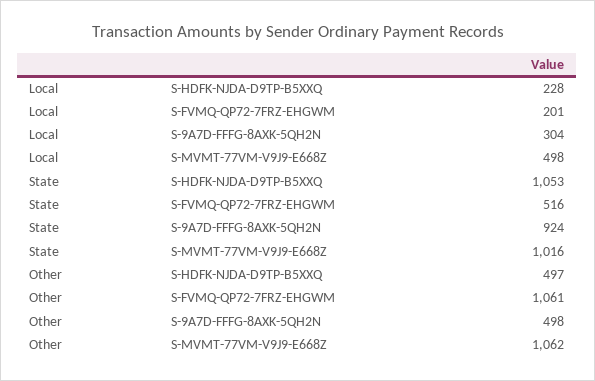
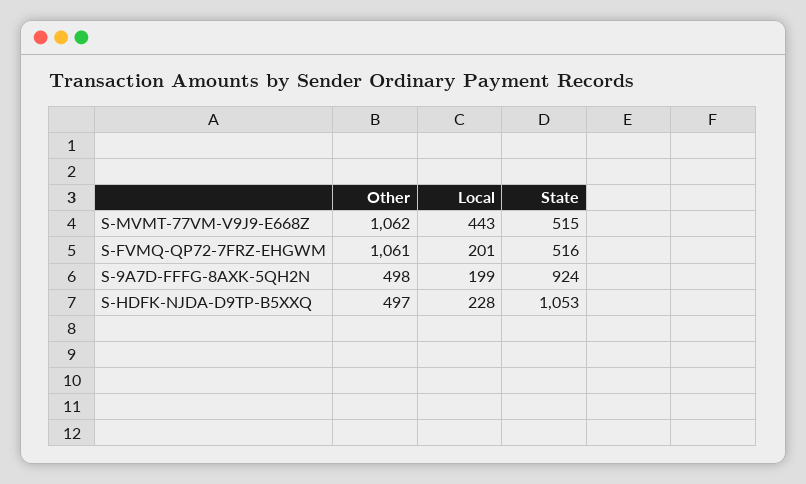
  {
    "Local": {
      "S-HDFK-NJDA-D9TP-B5XXQ": 228,
      "S-FVMQ-QP72-7FRZ-EHGWM": 201,
-     "S-9A7D-FFFG-8AXK-5QH2N": 304,
+     "S-9A7D-FFFG-8AXK-5QH2N": 199,
-     "S-MVMT-77VM-V9J9-E668Z": 498
+     "S-MVMT-77VM-V9J9-E668Z": 443
    },
    "State": {
      "S-HDFK-NJDA-D9TP-B5XXQ": 1053,
      "S-FVMQ-QP72-7FRZ-EHGWM": 516,
      "S-9A7D-FFFG-8AXK-5QH2N": 924,
-     "S-MVMT-77VM-V9J9-E668Z": 1016
+     "S-MVMT-77VM-V9J9-E668Z": 515
    },
    "Other": {
      "S-HDFK-NJDA-D9TP-B5XXQ": 497,
      "S-FVMQ-QP72-7FRZ-EHGWM": 1061,
      "S-9A7D-FFFG-8AXK-5QH2N": 498,
      "S-MVMT-77VM-V9J9-E668Z": 1062
    }
  }

